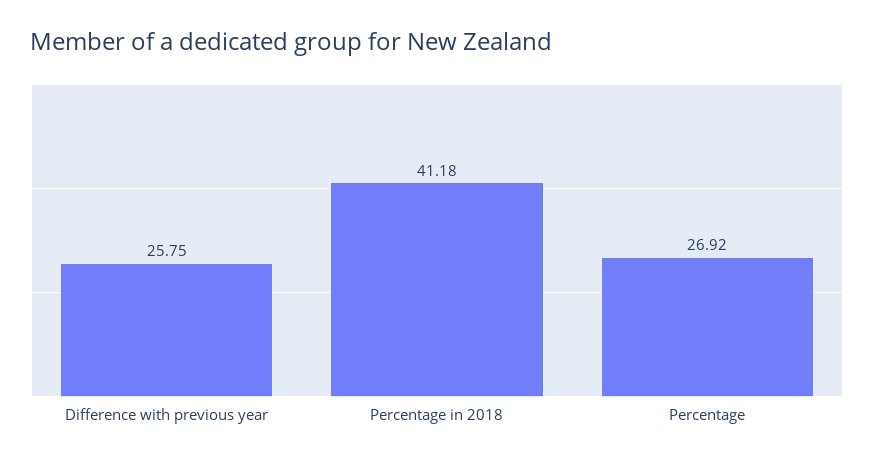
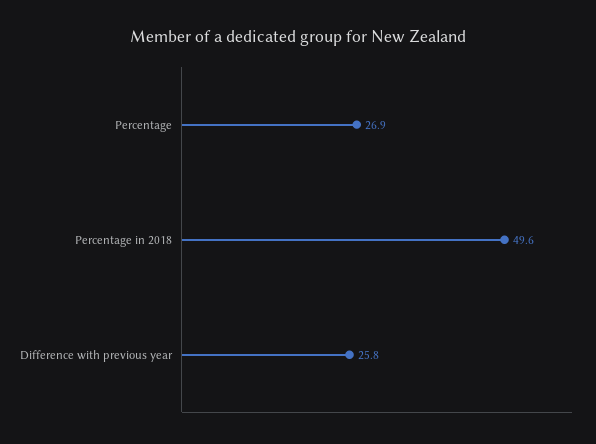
  {
    "Difference with previous year": 25.75,
-   "Percentage in 2018": 41.18,
+   "Percentage in 2018": 49.6,
    "Percentage": 26.92
  }

